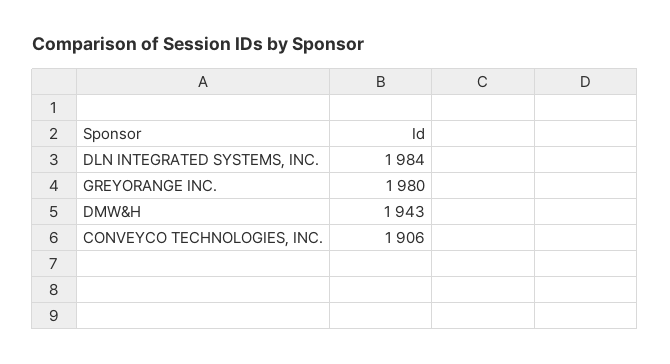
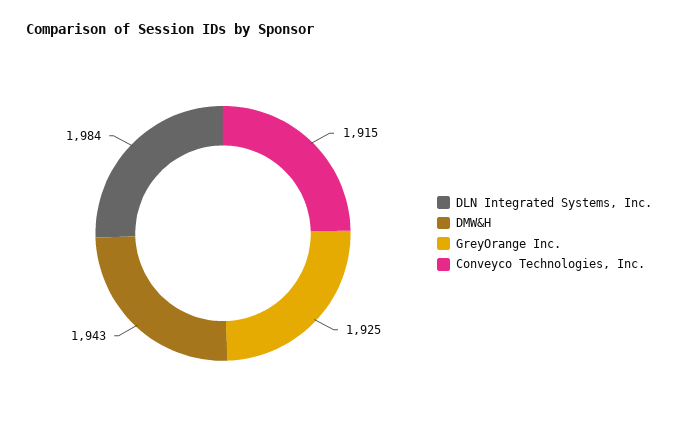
  {
    "DLN INTEGRATED SYSTEMS, INC.": 1984,
-   "GREYORANGE INC.": 1980,
+   "GREYORANGE INC.": 1925,
    "DMW&H": 1943,
-   "CONVEYCO TECHNOLOGIES, INC.": 1906
+   "CONVEYCO TECHNOLOGIES, INC.": 1915
  }

